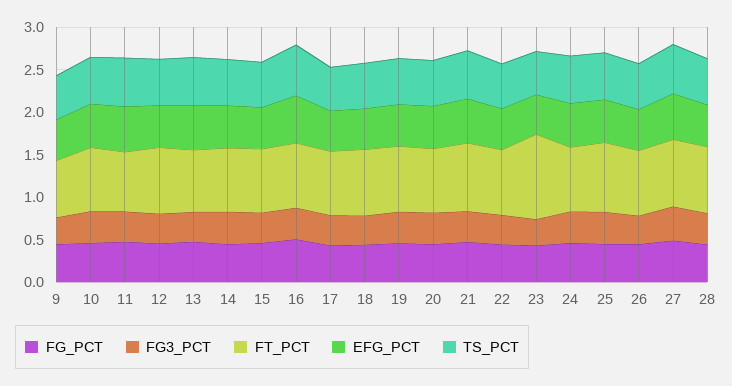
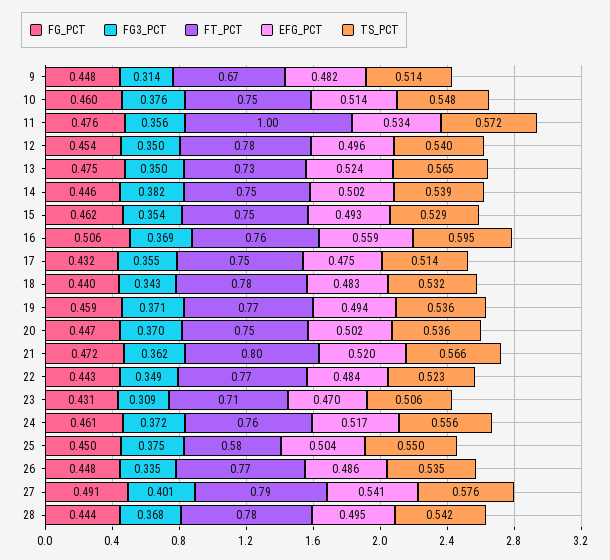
  {
    "FG_PCT": {
      "9": 0.448,
      "10": 0.46,
      "11": 0.476,
      "12": 0.454,
      "13": 0.475,
      "14": 0.446,
      "15": 0.462,
      "16": 0.506,
      "17": 0.432,
      "18": 0.44,
      "19": 0.459,
      "20": 0.447,
      "21": 0.472,
      "22": 0.443,
      "23": 0.431,
      "24": 0.461,
      "25": 0.45,
      "26": 0.448,
      "27": 0.491,
      "28": 0.444
    },
    "FG3_PCT": {
      "9": 0.314,
      "10": 0.376,
      "11": 0.356,
      "12": 0.35,
      "13": 0.35,
      "14": 0.382,
      "15": 0.354,
      "16": 0.369,
      "17": 0.355,
      "18": 0.343,
      "19": 0.371,
      "20": 0.37,
      "21": 0.362,
      "22": 0.349,
      "23": 0.309,
      "24": 0.372,
      "25": 0.375,
      "26": 0.335,
      "27": 0.401,
      "28": 0.368
    },
    "FT_PCT": {
      "9": 0.67,
      "10": 0.75,
-     "11": 0.7,
+     "11": 1,
      "12": 0.78,
      "13": 0.73,
      "14": 0.75,
      "15": 0.75,
      "16": 0.76,
      "17": 0.75,
      "18": 0.78,
      "19": 0.77,
      "20": 0.75,
      "21": 0.8,
      "22": 0.77,
-     "23": 1,
+     "23": 0.71,
      "24": 0.76,
-     "25": 0.8,
+     "25": 0.58,
      "26": 0.77,
      "27": 0.79,
      "28": 0.78
    },
    "EFG_PCT": {
      "9": 0.482,
      "10": 0.514,
      "11": 0.534,
      "12": 0.496,
      "13": 0.524,
      "14": 0.502,
      "15": 0.493,
      "16": 0.559,
      "17": 0.475,
      "18": 0.483,
      "19": 0.494,
      "20": 0.502,
      "21": 0.52,
      "22": 0.484,
      "23": 0.47,
      "24": 0.517,
      "25": 0.504,
      "26": 0.486,
      "27": 0.541,
      "28": 0.495
    },
    "TS_PCT": {
      "9": 0.514,
      "10": 0.548,
      "11": 0.572,
      "12": 0.54,
      "13": 0.565,
      "14": 0.539,
      "15": 0.529,
      "16": 0.595,
      "17": 0.514,
      "18": 0.532,
      "19": 0.536,
      "20": 0.536,
      "21": 0.566,
      "22": 0.523,
      "23": 0.506,
      "24": 0.556,
      "25": 0.55,
      "26": 0.535,
      "27": 0.576,
      "28": 0.542
    }
  }

